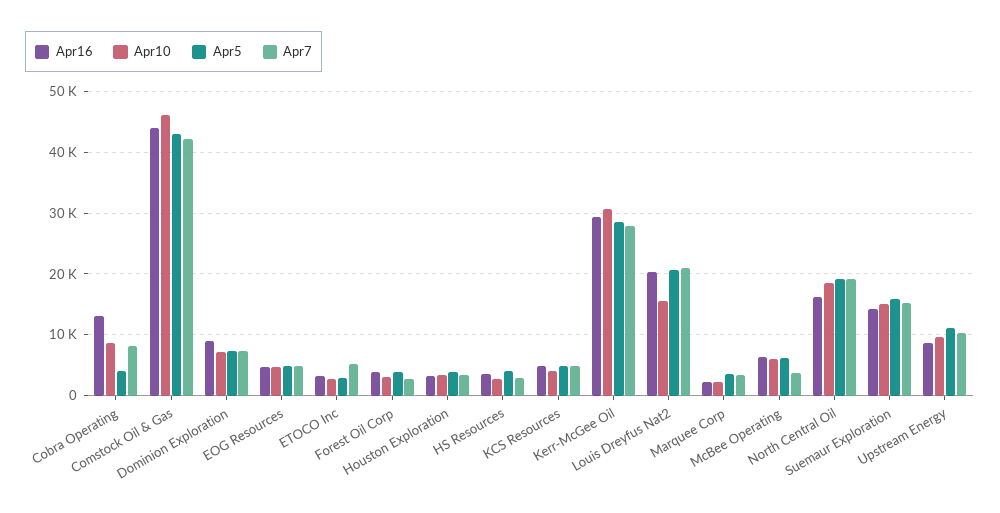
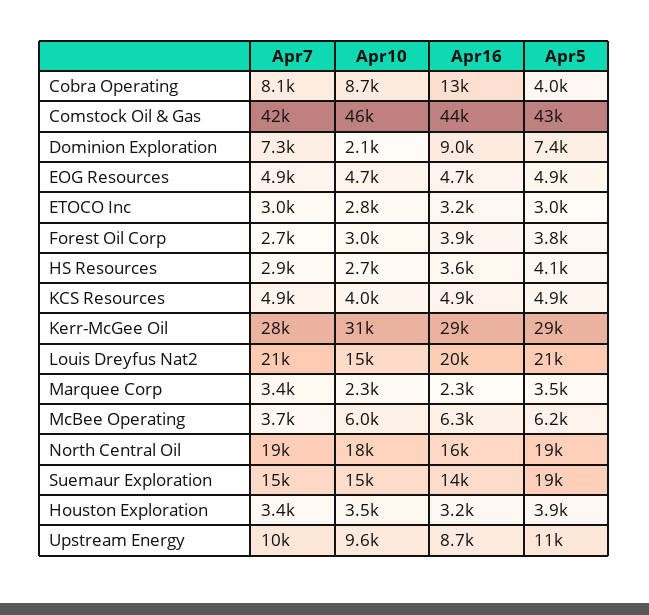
  {
    "Apr16": {
      "Cobra Operating": 13000,
      "Comstock Oil & Gas": 44000,
      "Dominion Exploration": 9000,
      "EOG Resources": 4700,
      "ETOCO Inc": 3200,
      "Forest Oil Corp": 3900,
      "Houston Exploration": 3200,
      "HS Resources": 3600,
      "KCS Resources": 4900,
      "Kerr-McGee Oil": 29000,
      "Louis Dreyfus Nat2": 20000,
      "Marquee Corp": 2300,
      "McBee Operating": 6300,
      "North Central Oil": 16000,
      "Suemaur Exploration": 14000,
      "Upstream Energy": 8700
    },
    "Apr10": {
      "Cobra Operating": 8700,
      "Comstock Oil & Gas": 46000,
-     "Dominion Exploration": 7000,
+     "Dominion Exploration": 2100,
      "EOG Resources": 4700,
      "ETOCO Inc": 2800,
      "Forest Oil Corp": 3000,
      "Houston Exploration": 3500,
      "HS Resources": 2700,
      "KCS Resources": 4000,
      "Kerr-McGee Oil": 31000,
      "Louis Dreyfus Nat2": 15000,
      "Marquee Corp": 2300,
      "McBee Operating": 6000,
      "North Central Oil": 18000,
      "Suemaur Exploration": 15000,
      "Upstream Energy": 9600
    },
    "Apr5": {
      "Cobra Operating": 4000,
      "Comstock Oil & Gas": 43000,
      "Dominion Exploration": 7400,
      "EOG Resources": 4900,
      "ETOCO Inc": 3000,
      "Forest Oil Corp": 3800,
      "Houston Exploration": 3900,
      "HS Resources": 4100,
      "KCS Resources": 4900,
      "Kerr-McGee Oil": 29000,
      "Louis Dreyfus Nat2": 21000,
      "Marquee Corp": 3500,
      "McBee Operating": 6200,
      "North Central Oil": 19000,
-     "Suemaur Exploration": 16000,
+     "Suemaur Exploration": 19000,
      "Upstream Energy": 11000
    },
    "Apr7": {
      "Cobra Operating": 8100,
      "Comstock Oil & Gas": 42000,
      "Dominion Exploration": 7300,
      "EOG Resources": 4900,
-     "ETOCO Inc": 5000,
+     "ETOCO Inc": 3000,
      "Forest Oil Corp": 2700,
      "Houston Exploration": 3400,
      "HS Resources": 2900,
      "KCS Resources": 4900,
      "Kerr-McGee Oil": 28000,
      "Louis Dreyfus Nat2": 21000,
      "Marquee Corp": 3400,
      "McBee Operating": 3700,
      "North Central Oil": 19000,
      "Suemaur Exploration": 15000,
      "Upstream Energy": 10000
    }
  }

